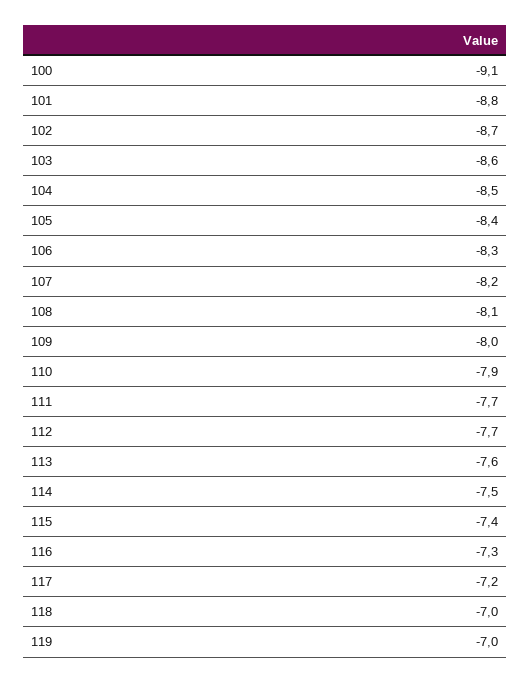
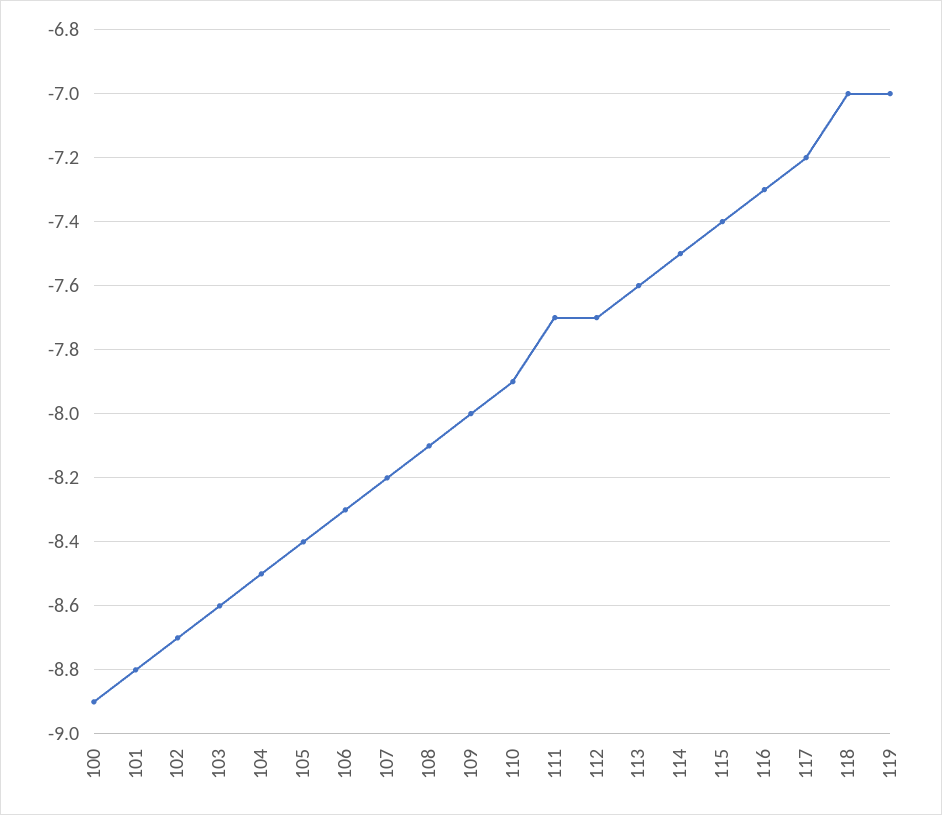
  {
-   "100": -9.1,
+   "100": -8.9,
    "101": -8.8,
    "102": -8.7,
    "103": -8.6,
    "104": -8.5,
    "105": -8.4,
    "106": -8.3,
    "107": -8.2,
    "108": -8.1,
    "109": -8,
    "110": -7.9,
    "111": -7.7,
    "112": -7.7,
    "113": -7.6,
    "114": -7.5,
    "115": -7.4,
    "116": -7.3,
    "117": -7.2,
    "118": -7,
    "119": -7
  }

